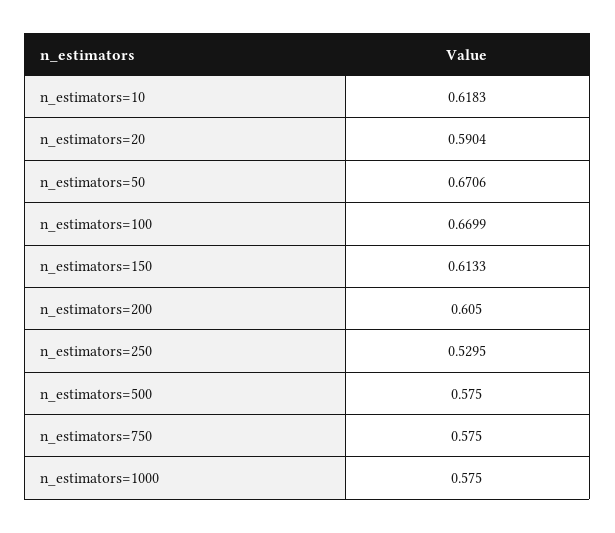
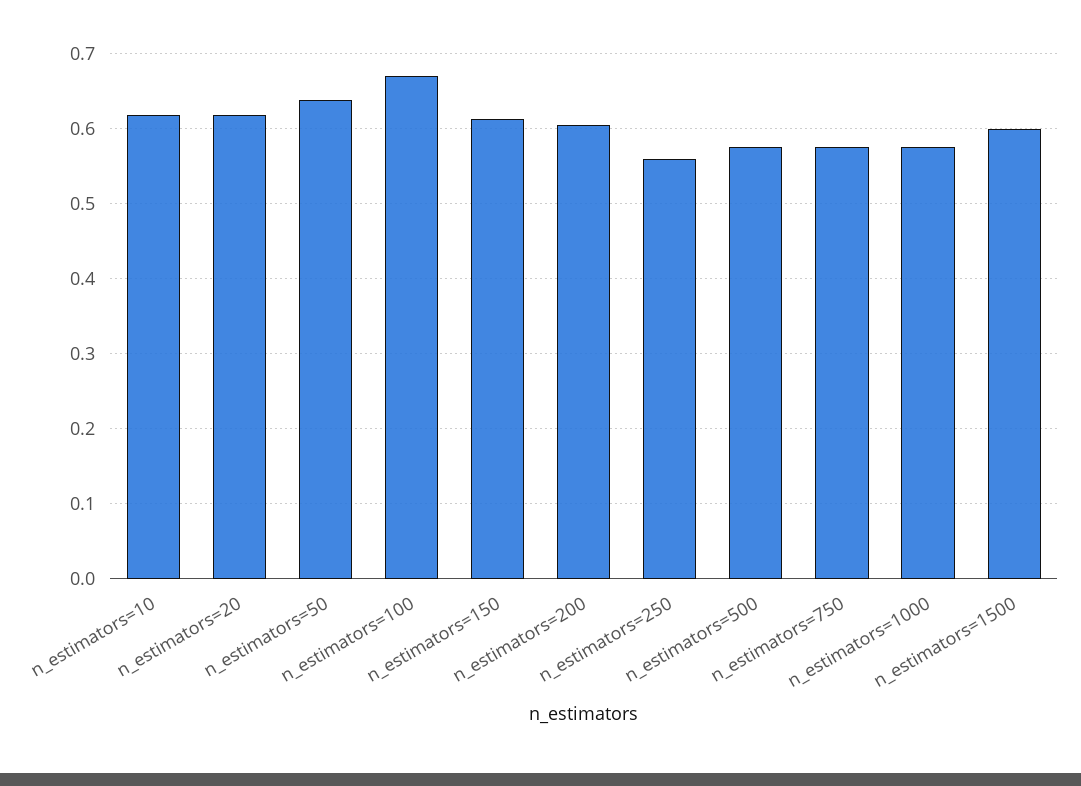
  {
    "n_estimators=10": 0.6183,
-   "n_estimators=20": 0.5904,
+   "n_estimators=20": 0.62,
-   "n_estimators=50": 0.6706,
+   "n_estimators=50": 0.64,
    "n_estimators=100": 0.6699,
    "n_estimators=150": 0.6133,
    "n_estimators=200": 0.605,
-   "n_estimators=250": 0.5295,
+   "n_estimators=250": 0.56,
    "n_estimators=500": 0.575,
    "n_estimators=750": 0.575,
-   "n_estimators=1000": 0.575
+   "n_estimators=1000": 0.575,
+   "n_estimators=1500": 0.6
  }

